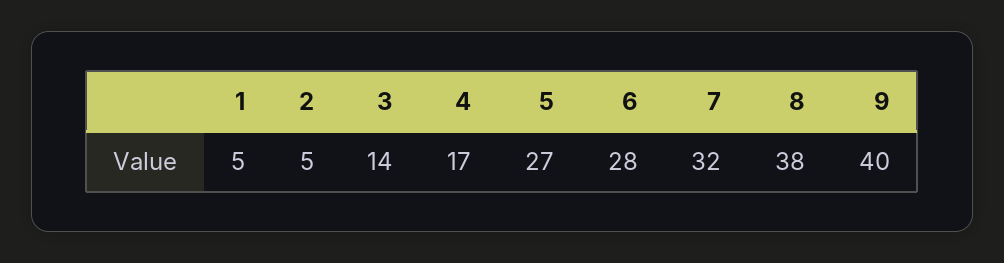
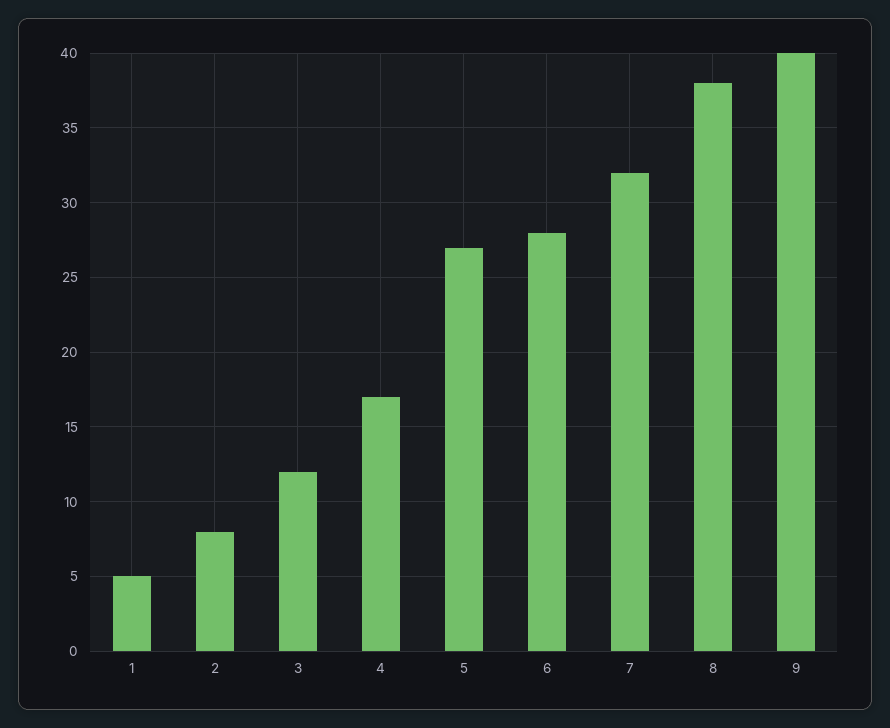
  {
    "1": 5,
-   "2": 5,
+   "2": 8,
-   "3": 14,
+   "3": 12,
    "4": 17,
    "5": 27,
    "6": 28,
    "7": 32,
    "8": 38,
    "9": 40
  }

